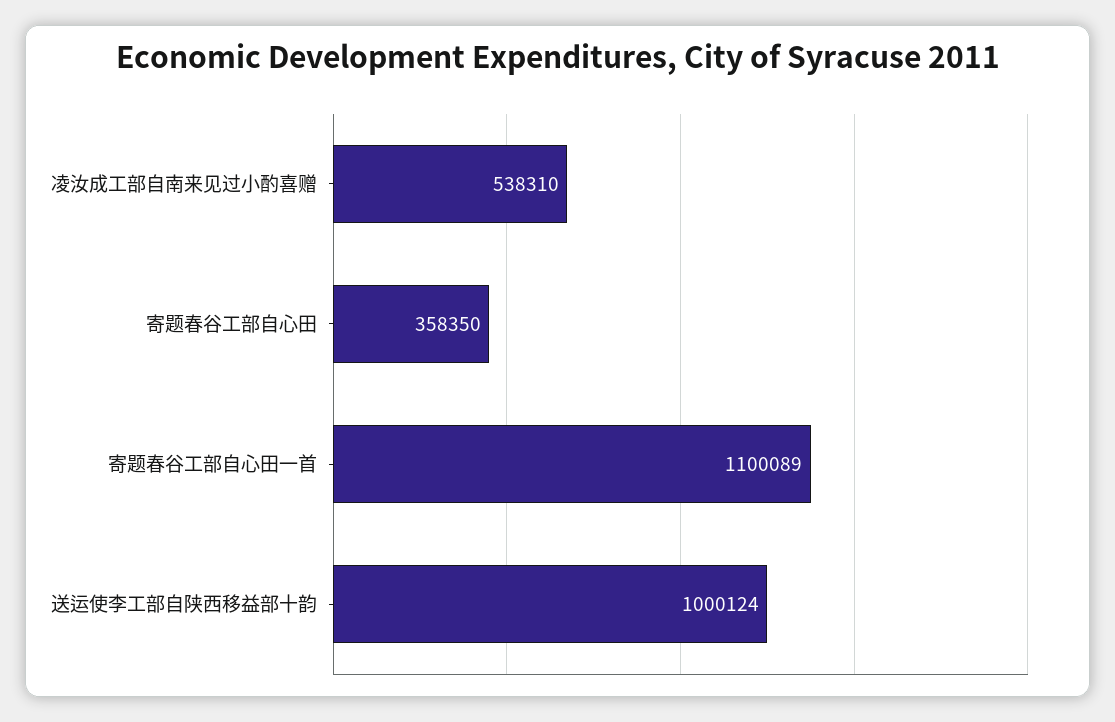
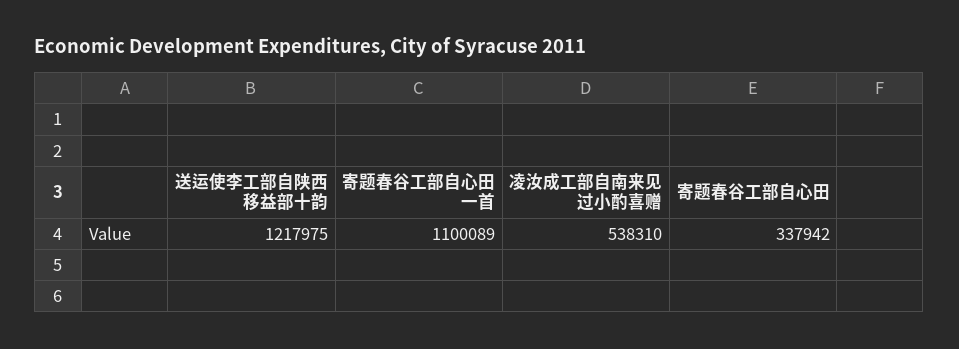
  {
    "凌汝成工部自南来见过小酌喜赠": 538310,
-   "寄题春谷工部自心田": 358350,
+   "寄题春谷工部自心田": 337942,
    "寄题春谷工部自心田一首": 1100089,
-   "送运使李工部自陕西移益部十韵": 1000124
+   "送运使李工部自陕西移益部十韵": 1217975
  }

